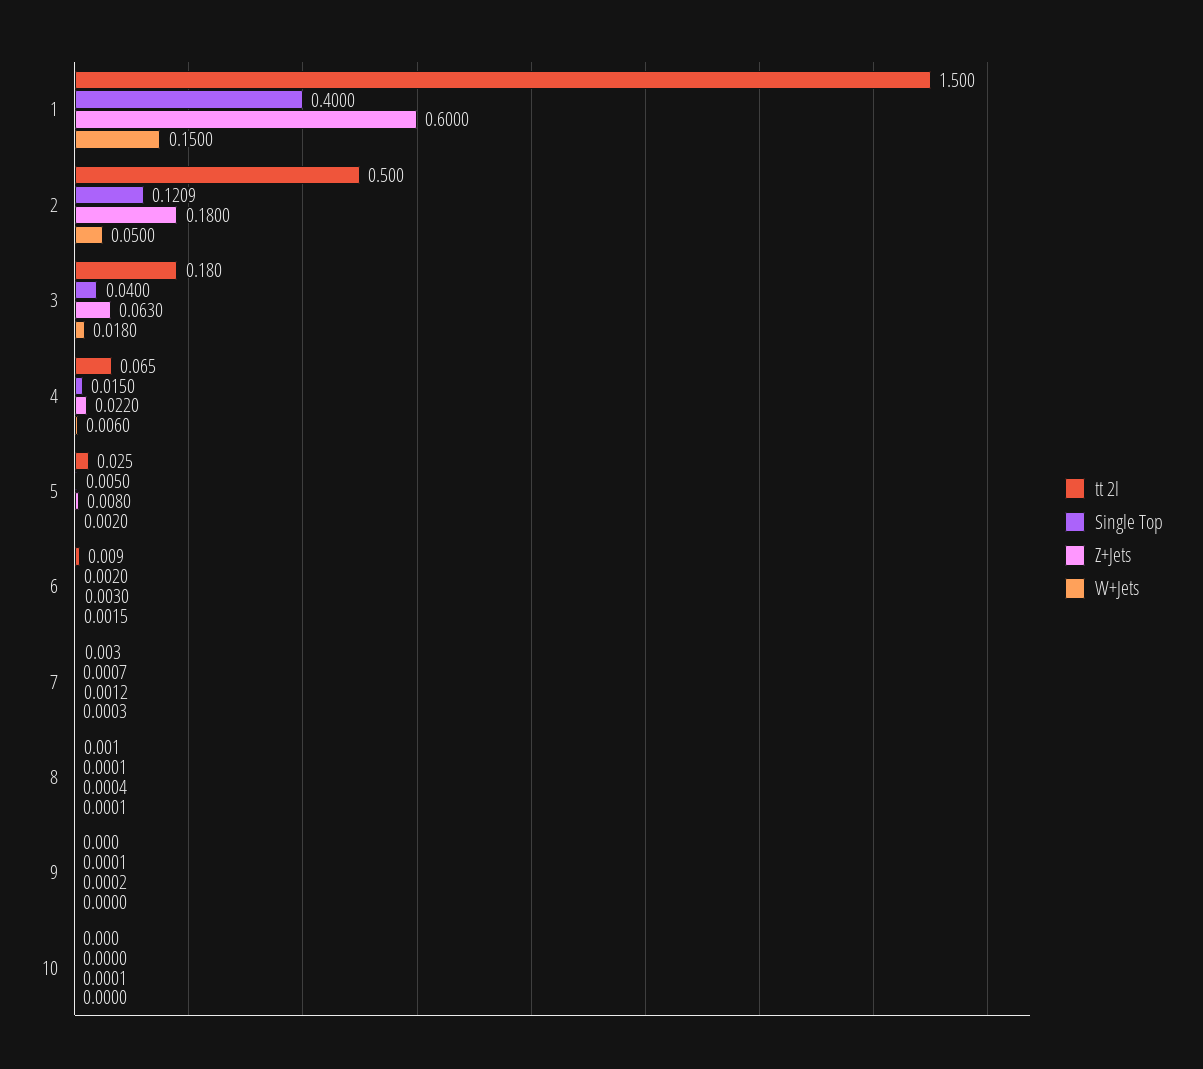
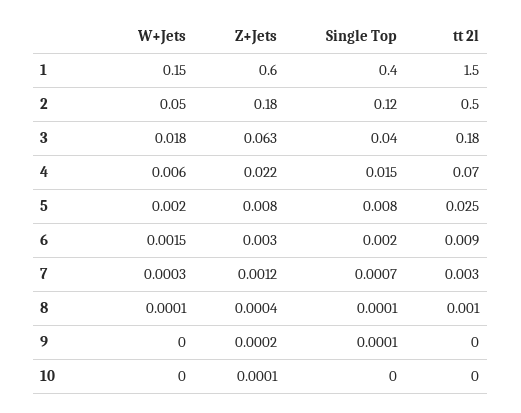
  {
    "tt 2l": {
      "1": 1.5,
      "2": 0.5,
      "3": 0.18,
-     "4": 0.065,
+     "4": 0.07,
      "5": 0.025,
      "6": 0.009,
      "7": 0.003,
      "8": 0.001,
      "9": 0,
      "10": 0
    },
    "Single Top": {
      "1": 0.4,
-     "2": 0.1209,
+     "2": 0.12,
      "3": 0.04,
      "4": 0.015,
-     "5": 0.005,
+     "5": 0.008,
      "6": 0.002,
      "7": 0.0007,
      "8": 0.0001,
      "9": 0.0001,
      "10": 0
    },
    "Z+Jets": {
      "1": 0.6,
      "2": 0.18,
      "3": 0.063,
      "4": 0.022,
      "5": 0.008,
      "6": 0.003,
      "7": 0.0012,
      "8": 0.0004,
      "9": 0.0002,
      "10": 0.0001
    },
    "W+Jets": {
      "1": 0.15,
      "2": 0.05,
      "3": 0.018,
      "4": 0.006,
      "5": 0.002,
      "6": 0.0015,
      "7": 0.0003,
      "8": 0.0001,
      "9": 0,
      "10": 0
    }
  }

